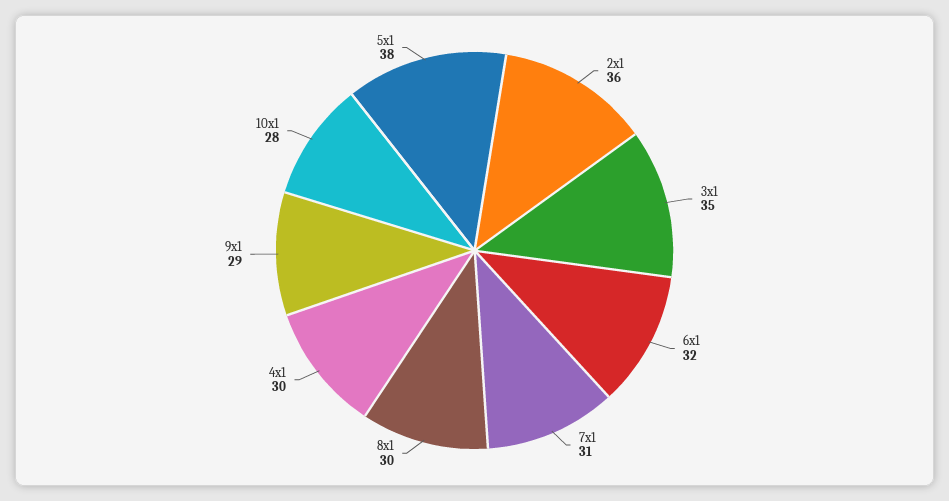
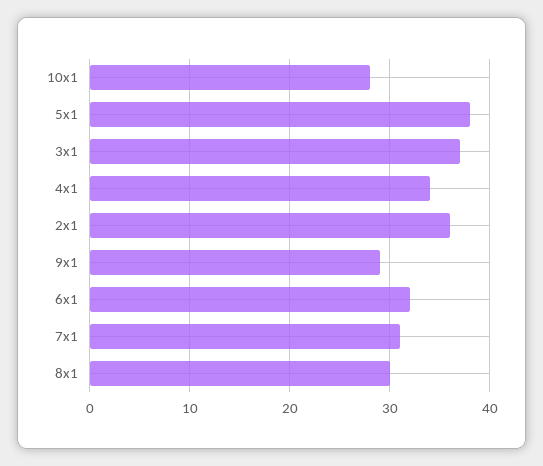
  {
    "2x1": 36,
-   "3x1": 35,
+   "3x1": 37,
    "6x1": 32,
    "7x1": 31,
    "8x1": 30,
-   "4x1": 30,
+   "4x1": 34,
    "9x1": 29,
    "10x1": 28,
    "5x1": 38
  }

